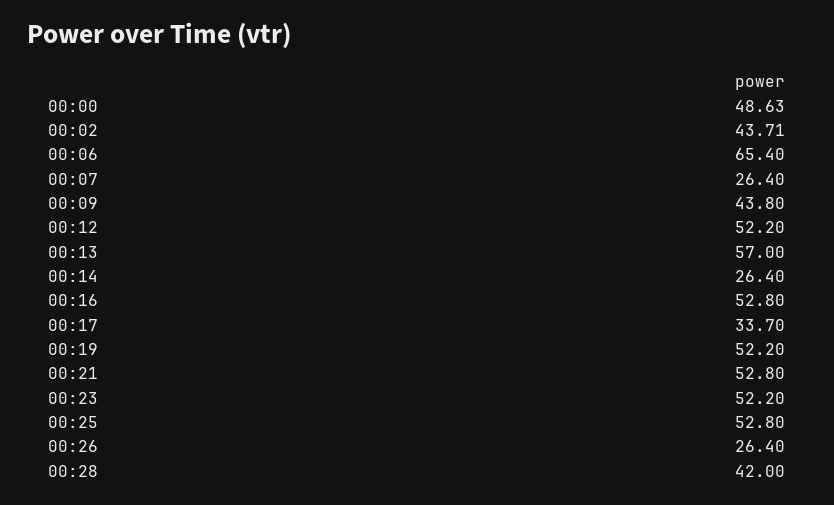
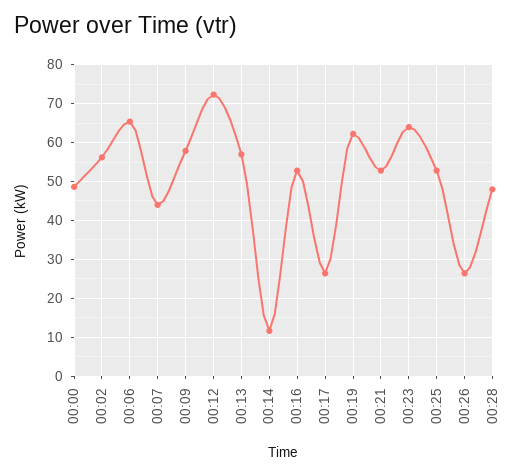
  {
    "00:00": 48.63,
-   "00:02": 43.71,
+   "00:02": 56,
    "00:06": 65.4,
-   "00:07": 26.4,
+   "00:07": 44,
-   "00:09": 43.8,
+   "00:09": 58,
-   "00:12": 52.2,
+   "00:12": 72,
    "00:13": 57,
-   "00:14": 26.4,
+   "00:14": 12,
    "00:16": 52.8,
-   "00:17": 33.7,
+   "00:17": 26,
-   "00:19": 52.2,
+   "00:19": 62,
    "00:21": 52.8,
-   "00:23": 52.2,
+   "00:23": 64,
    "00:25": 52.8,
    "00:26": 26.4,
-   "00:28": 42
+   "00:28": 48
  }

